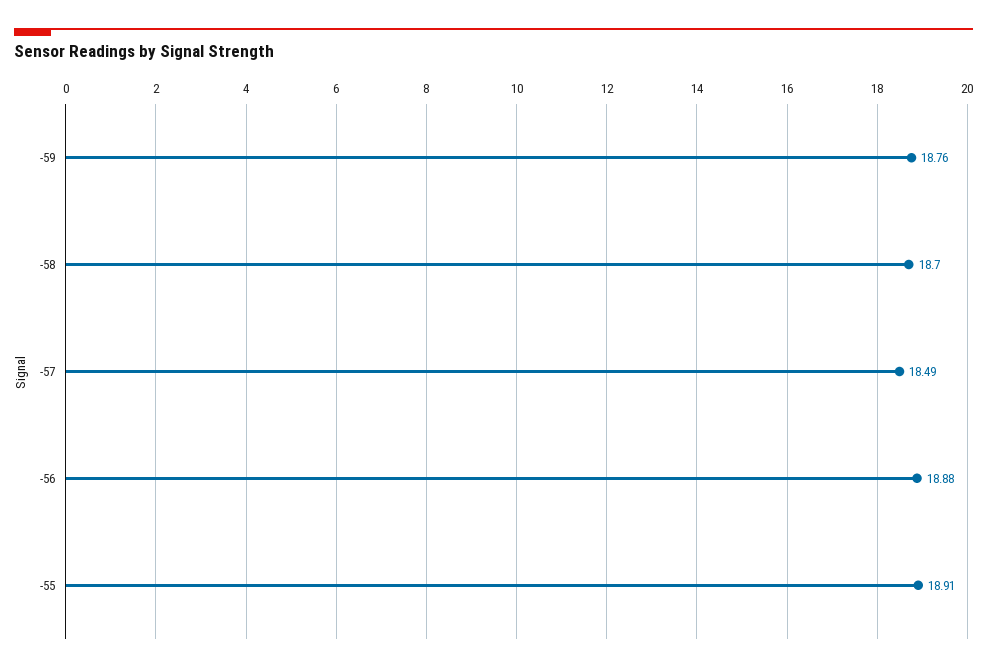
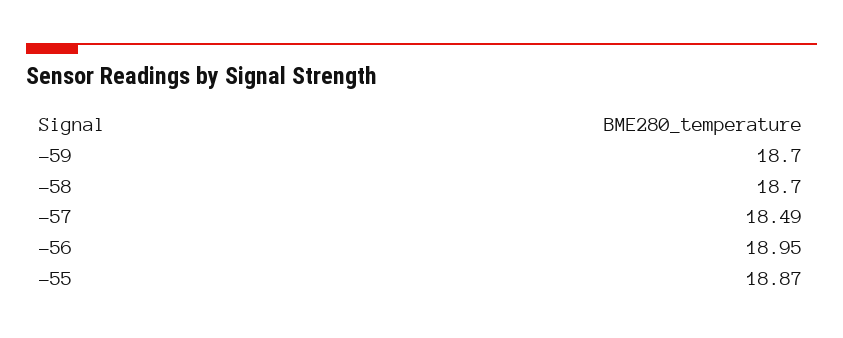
  {
-   "-59": 18.76,
+   "-59": 18.7,
    "-58": 18.7,
    "-57": 18.49,
-   "-56": 18.88,
+   "-56": 18.95,
-   "-55": 18.91
+   "-55": 18.87
  }

